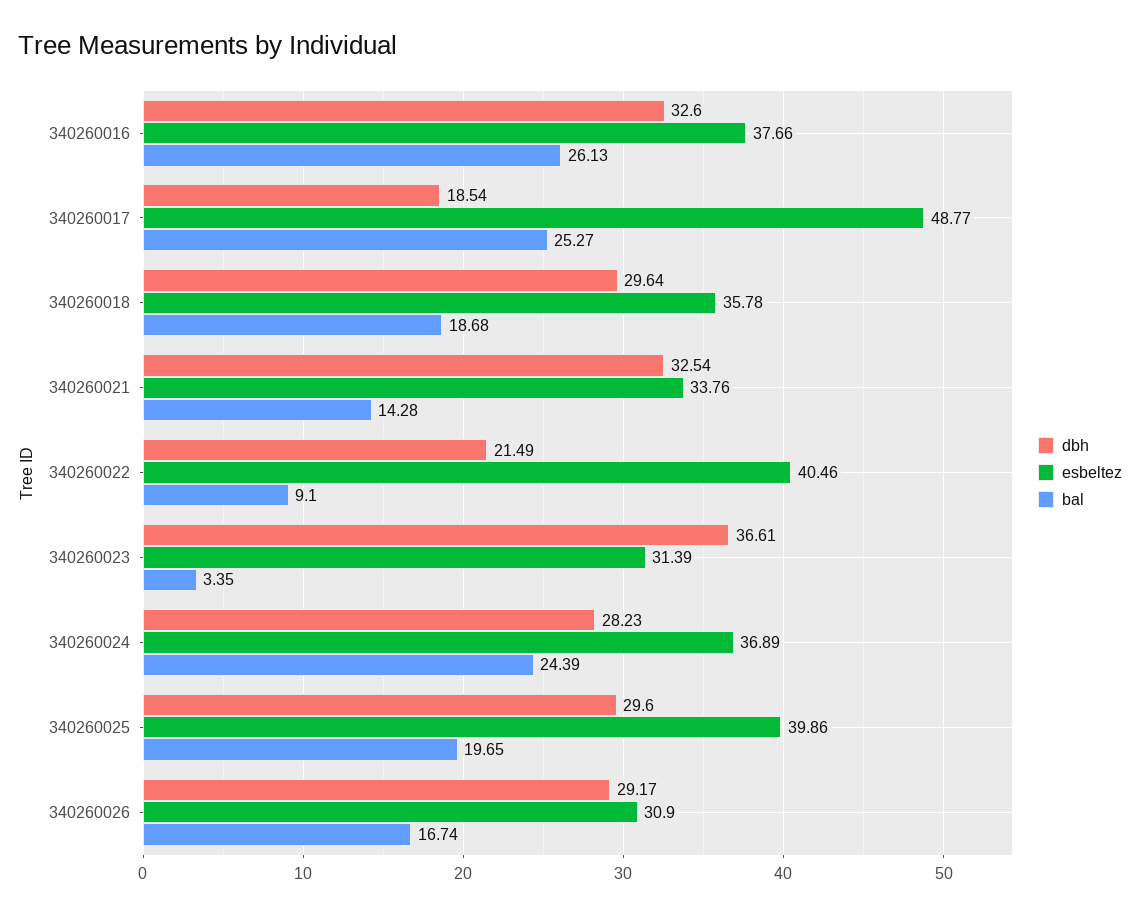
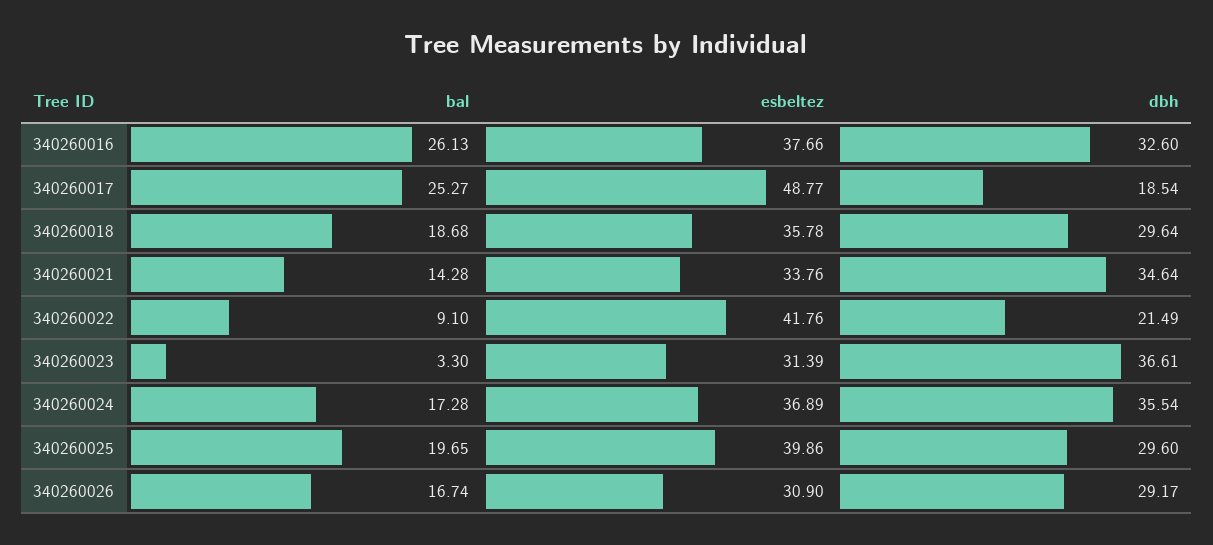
  {
    "dbh": {
      "340260016": 32.6,
      "340260017": 18.54,
      "340260018": 29.64,
-     "340260021": 32.54,
+     "340260021": 34.64,
      "340260022": 21.49,
      "340260023": 36.61,
-     "340260024": 28.23,
+     "340260024": 35.54,
      "340260025": 29.6,
      "340260026": 29.17
    },
    "esbeltez": {
      "340260016": 37.66,
      "340260017": 48.77,
      "340260018": 35.78,
      "340260021": 33.76,
-     "340260022": 40.46,
+     "340260022": 41.76,
      "340260023": 31.39,
      "340260024": 36.89,
      "340260025": 39.86,
      "340260026": 30.9
    },
    "bal": {
      "340260016": 26.13,
      "340260017": 25.27,
      "340260018": 18.68,
      "340260021": 14.28,
      "340260022": 9.1,
-     "340260023": 3.35,
+     "340260023": 3.3,
-     "340260024": 24.39,
+     "340260024": 17.28,
      "340260025": 19.65,
      "340260026": 16.74
    }
  }

